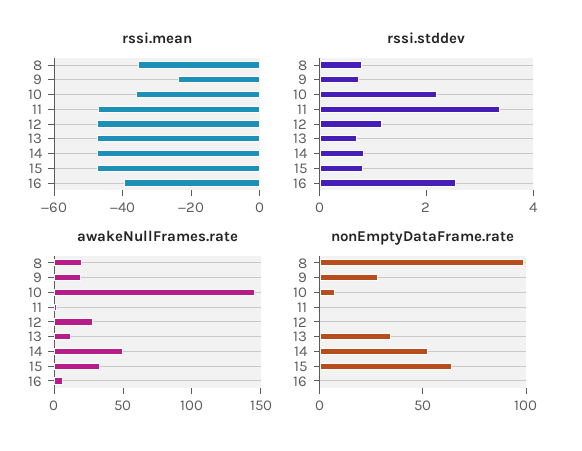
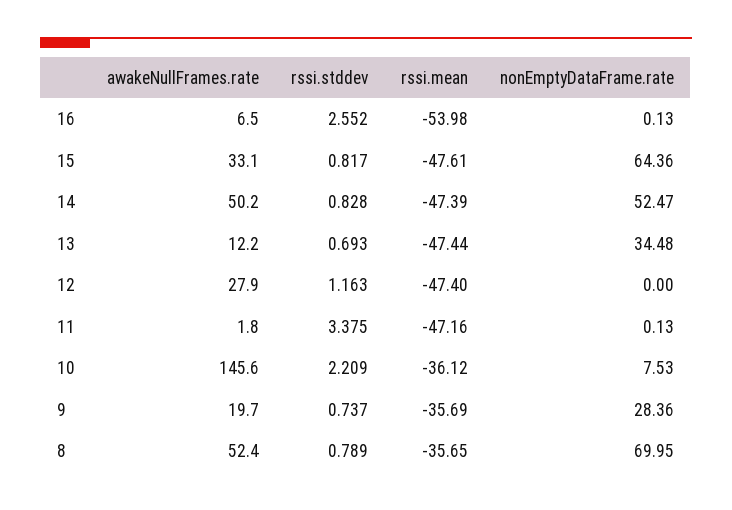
  {
    "rssi.mean": {
      "8": -35.65,
-     "9": -25,
+     "9": -35.69,
      "10": -36.12,
      "11": -47.16,
      "12": -47.4,
      "13": -47.44,
      "14": -47.39,
      "15": -47.61,
-     "16": -40
+     "16": -53.98
    },
    "rssi.stddev": {
      "8": 0.789,
      "9": 0.737,
      "10": 2.209,
      "11": 3.375,
      "12": 1.163,
      "13": 0.693,
      "14": 0.828,
      "15": 0.817,
      "16": 2.552
    },
    "awakeNullFrames.rate": {
-     "8": 20,
+     "8": 52.4,
      "9": 19.7,
      "10": 145.6,
      "11": 1.8,
      "12": 27.9,
      "13": 12.2,
      "14": 50.2,
      "15": 33.1,
      "16": 6.5
    },
    "nonEmptyDataFrame.rate": {
-     "8": 100,
+     "8": 69.95,
      "9": 28.36,
      "10": 7.53,
      "11": 0.13,
      "12": 0,
      "13": 34.48,
      "14": 52.47,
      "15": 64.36,
      "16": 0.13
    }
  }

